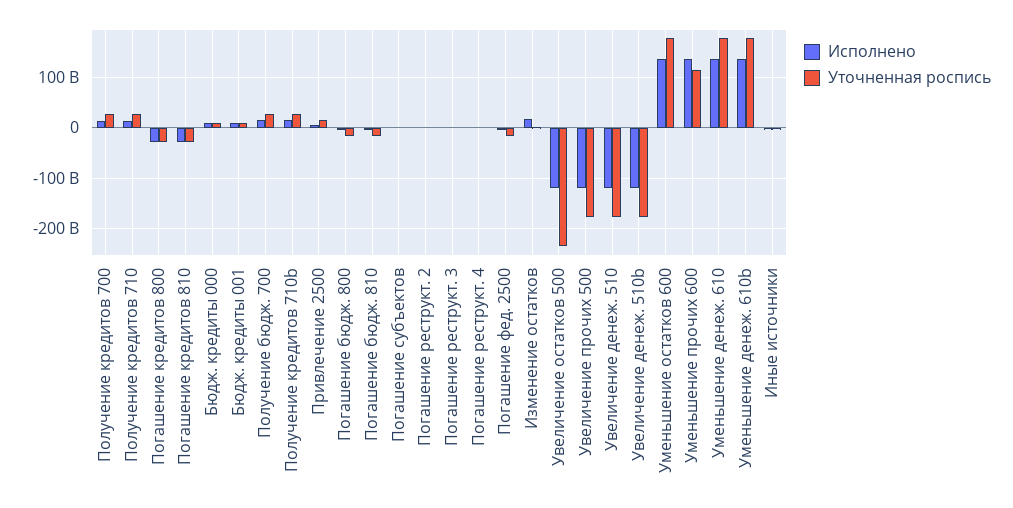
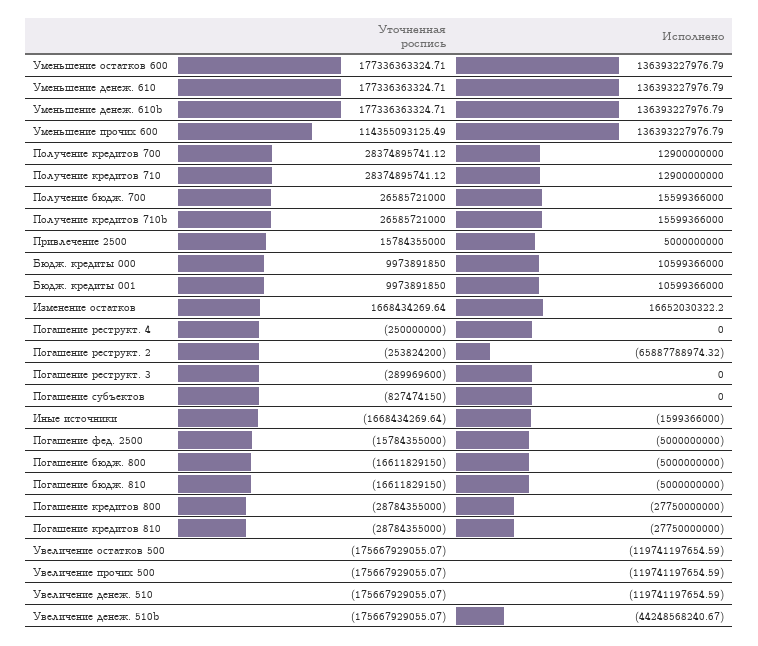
  {
    "Исполнено": {
      "Получение кредитов 700": 12900000000,
      "Получение кредитов 710": 12900000000,
      "Погашение кредитов 800": -27750000000,
      "Погашение кредитов 810": -27750000000,
      "Бюдж. кредиты 000": 10599366000,
      "Бюдж. кредиты 001": 10599366000,
      "Получение бюдж. 700": 15599366000,
      "Получение кредитов 710b": 15599366000,
      "Привлечение 2500": 5000000000,
      "Погашение бюдж. 800": -5000000000,
      "Погашение бюдж. 810": -5000000000,
      "Погашение субъектов": 0,
-     "Погашение реструкт. 2": 0,
+     "Погашение реструкт. 2": -65887788974.32,
      "Погашение реструкт. 3": 0,
      "Погашение реструкт. 4": 0,
      "Погашение фед. 2500": -5000000000,
      "Изменение остатков": 16652030322.2,
      "Увеличение остатков 500": -119741197654.59,
      "Увеличение прочих 500": -119741197654.59,
      "Увеличение денеж. 510": -119741197654.59,
-     "Увеличение денеж. 510b": -120000000000,
+     "Увеличение денеж. 510b": -44248568240.67,
      "Уменьшение остатков 600": 136393227976.79,
      "Уменьшение прочих 600": 136393227976.79,
      "Уменьшение денеж. 610": 136393227976.79,
      "Уменьшение денеж. 610b": 136393227976.79,
      "Иные источники": -1599366000
    },
    "Уточненная роспись": {
      "Получение кредитов 700": 28374895741.12,
      "Получение кредитов 710": 28374895741.12,
      "Погашение кредитов 800": -28784355000,
      "Погашение кредитов 810": -28784355000,
      "Бюдж. кредиты 000": 9973891850,
      "Бюдж. кредиты 001": 9973891850,
      "Получение бюдж. 700": 26585721000,
      "Получение кредитов 710b": 26585721000,
      "Привлечение 2500": 15784355000,
      "Погашение бюдж. 800": -16611829150,
      "Погашение бюдж. 810": -16611829150,
      "Погашение субъектов": -827474150,
      "Погашение реструкт. 2": -253824200,
      "Погашение реструкт. 3": -289969600,
      "Погашение реструкт. 4": -250000000,
      "Погашение фед. 2500": -15784355000,
      "Изменение остатков": 1668434269.64,
-     "Увеличение остатков 500": -240000000000,
+     "Увеличение остатков 500": -175667929055.07,
      "Увеличение прочих 500": -175667929055.07,
      "Увеличение денеж. 510": -175667929055.07,
      "Увеличение денеж. 510b": -175667929055.07,
      "Уменьшение остатков 600": 177336363324.71,
      "Уменьшение прочих 600": 114355093125.49,
      "Уменьшение денеж. 610": 177336363324.71,
      "Уменьшение денеж. 610b": 177336363324.71,
      "Иные источники": -1668434269.64
    }
  }

